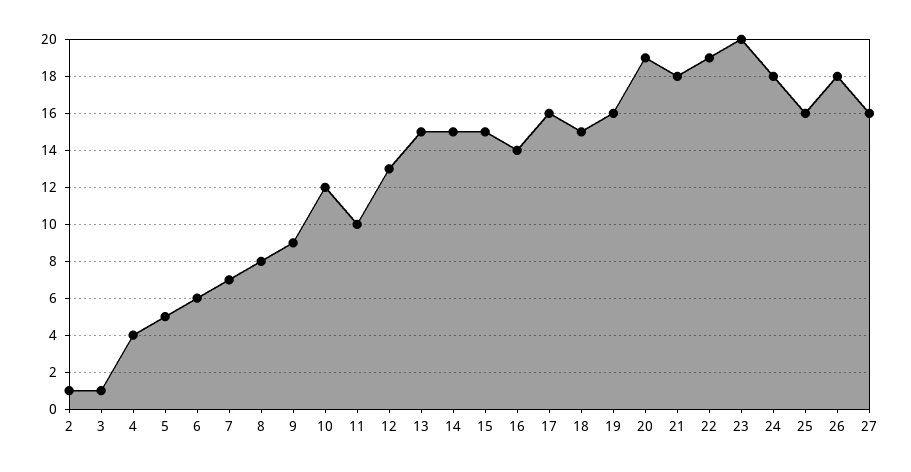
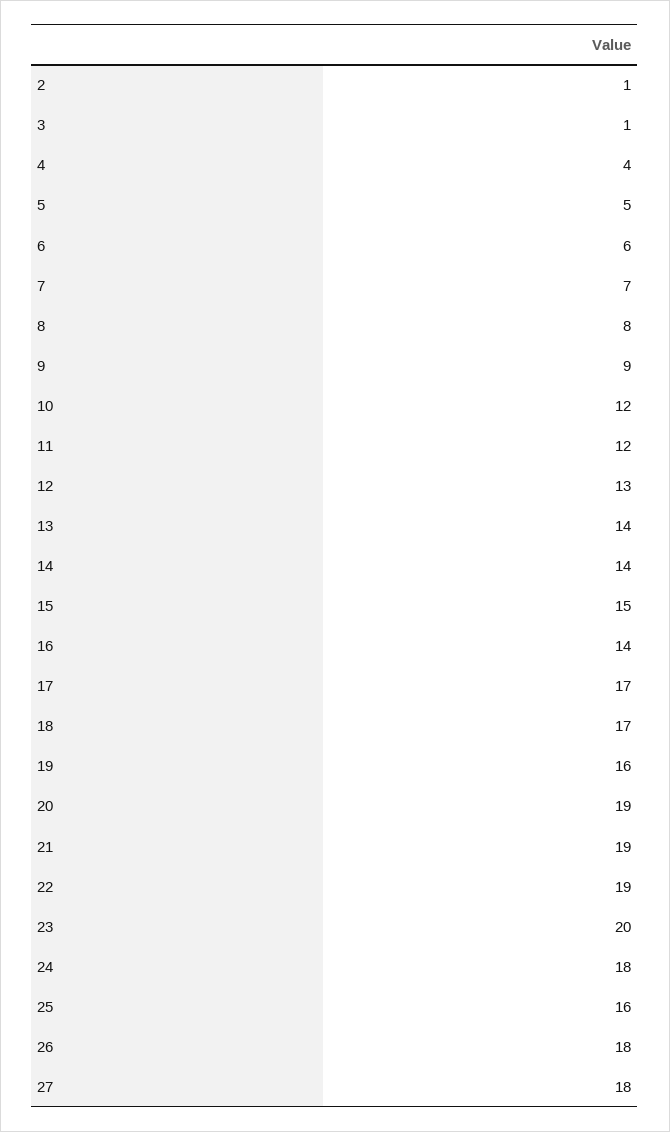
  {
    "2": 1,
    "3": 1,
    "4": 4,
    "5": 5,
    "6": 6,
    "7": 7,
    "8": 8,
    "9": 9,
    "10": 12,
-   "11": 10,
+   "11": 12,
    "12": 13,
-   "13": 15,
+   "13": 14,
-   "14": 15,
+   "14": 14,
    "15": 15,
    "16": 14,
-   "17": 16,
+   "17": 17,
-   "18": 15,
+   "18": 17,
    "19": 16,
    "20": 19,
-   "21": 18,
+   "21": 19,
    "22": 19,
    "23": 20,
    "24": 18,
    "25": 16,
    "26": 18,
-   "27": 16
+   "27": 18
  }

